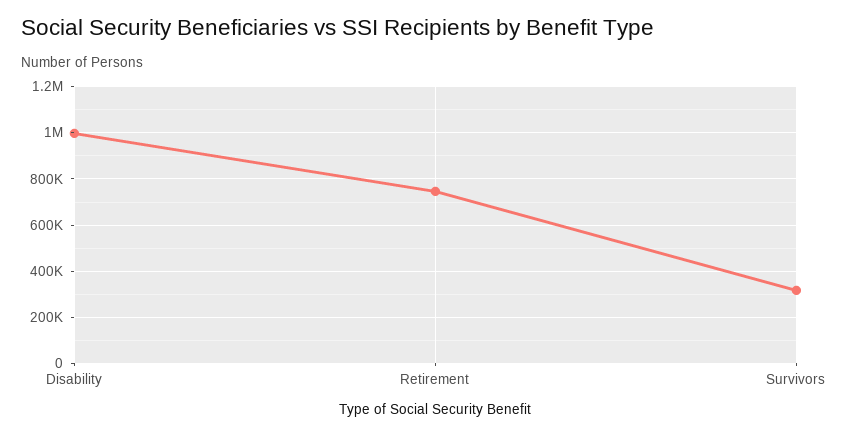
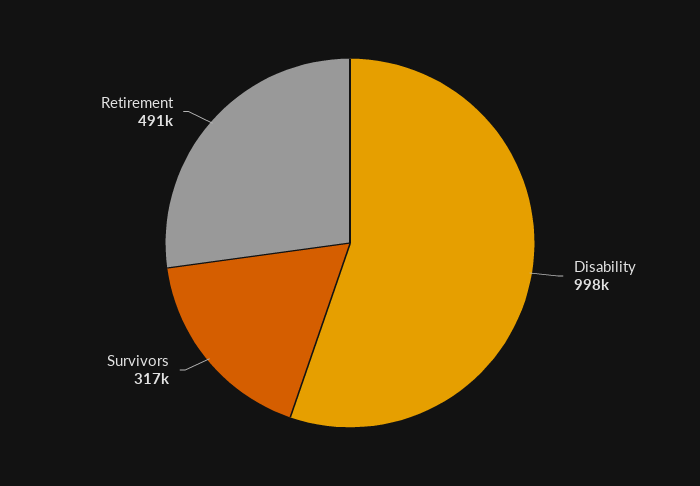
  {
    "Disability": 998000,
-   "Retirement": 750000,
+   "Retirement": 491000,
    "Survivors": 317000
  }

